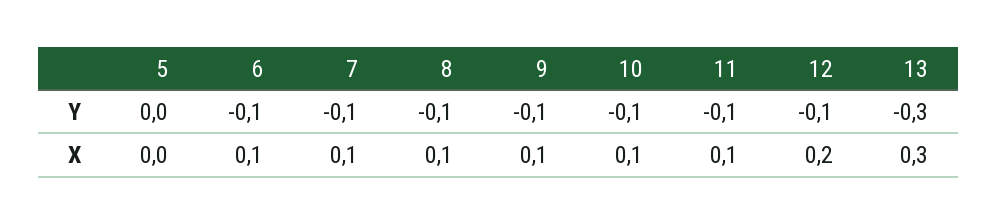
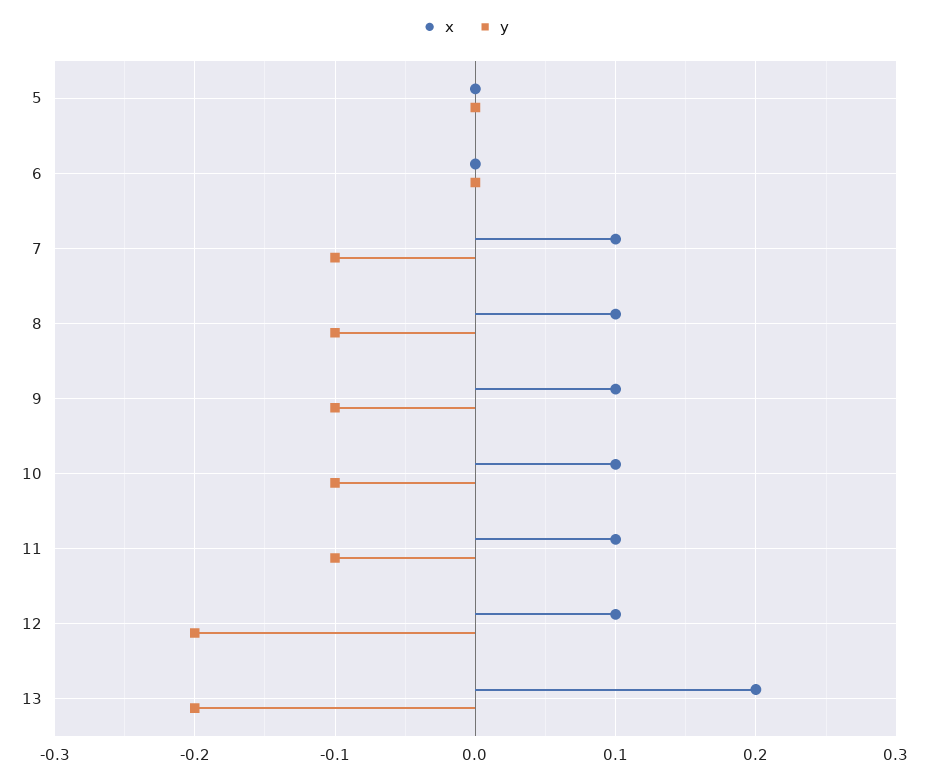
  {
    "Y": {
      "5": 0,
-     "6": -0.1,
+     "6": 0,
      "7": -0.1,
      "8": -0.1,
      "9": -0.1,
      "10": -0.1,
      "11": -0.1,
-     "12": -0.1,
+     "12": -0.2,
-     "13": -0.3
+     "13": -0.2
    },
    "X": {
      "5": 0,
-     "6": 0.1,
+     "6": 0,
      "7": 0.1,
      "8": 0.1,
      "9": 0.1,
      "10": 0.1,
      "11": 0.1,
-     "12": 0.2,
+     "12": 0.1,
-     "13": 0.3
+     "13": 0.2
    }
  }

